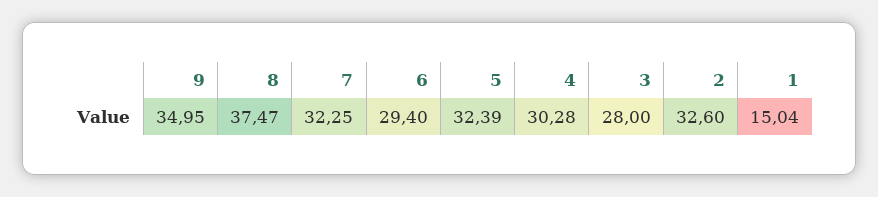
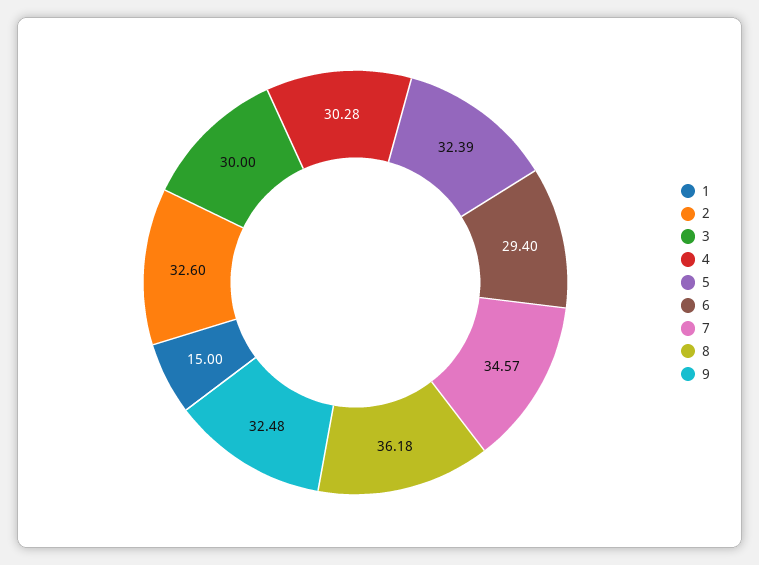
  {
-   "9": 34.95,
+   "9": 32.48,
-   "8": 37.47,
+   "8": 36.18,
-   "7": 32.25,
+   "7": 34.57,
    "6": 29.4,
    "5": 32.39,
    "4": 30.28,
-   "3": 28,
+   "3": 30,
    "2": 32.6,
-   "1": 15.04
+   "1": 15
  }

